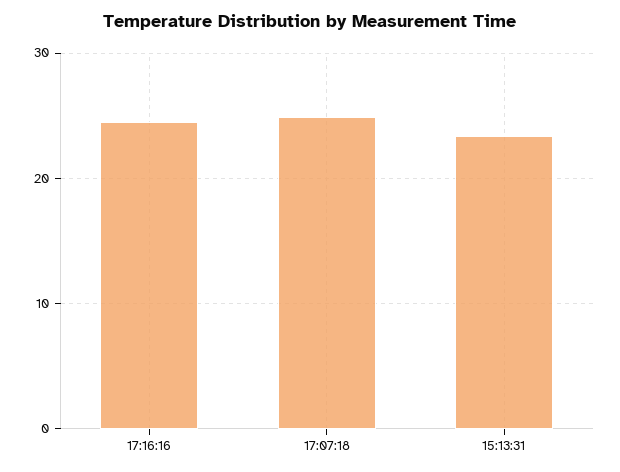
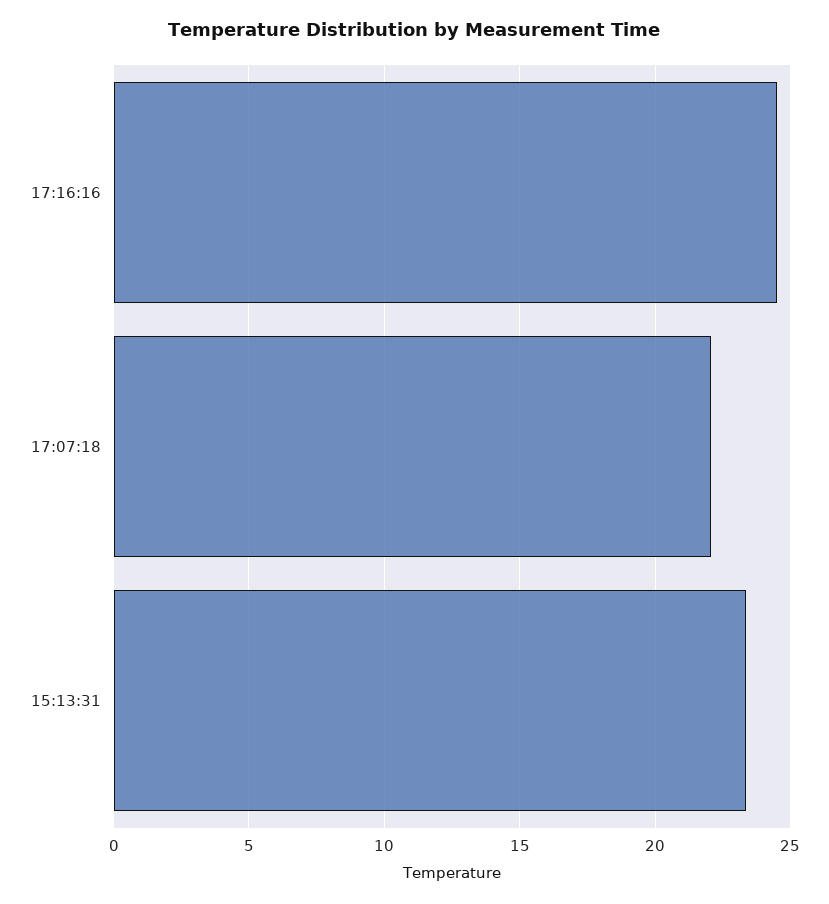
  {
    "17:16:16": 24.5,
-   "17:07:18": 25,
+   "17:07:18": 22,
    "15:13:31": 23.5
  }

